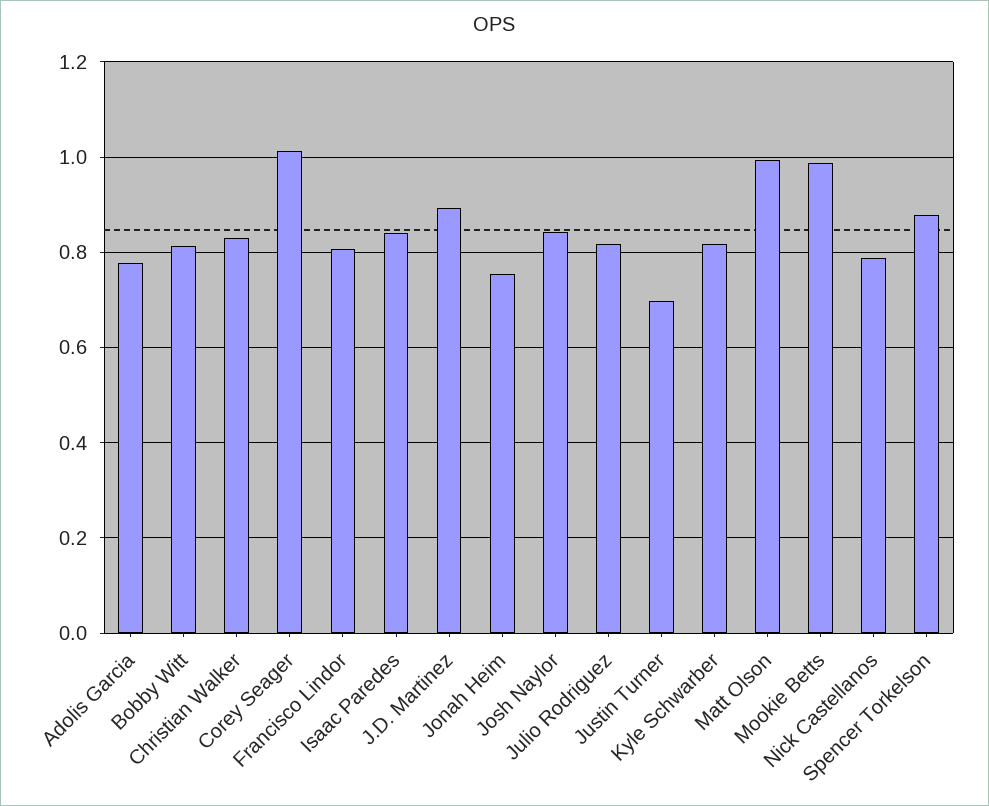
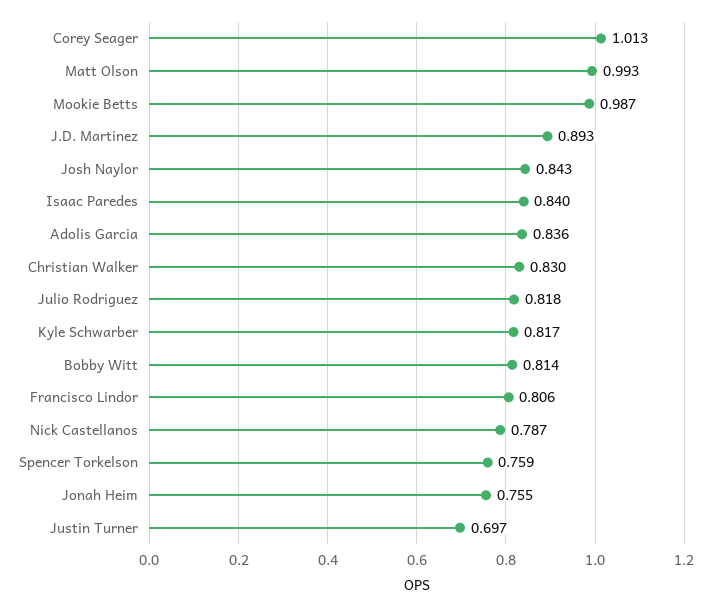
  {
-   "Adolis Garcia": 0.78,
+   "Adolis Garcia": 0.836,
    "Bobby Witt": 0.814,
    "Christian Walker": 0.83,
    "Corey Seager": 1.013,
    "Francisco Lindor": 0.806,
    "Isaac Paredes": 0.84,
    "J.D. Martinez": 0.893,
    "Jonah Heim": 0.755,
    "Josh Naylor": 0.843,
    "Julio Rodriguez": 0.818,
    "Justin Turner": 0.697,
    "Kyle Schwarber": 0.817,
    "Matt Olson": 0.993,
    "Mookie Betts": 0.987,
    "Nick Castellanos": 0.787,
-   "Spencer Torkelson": 0.88
+   "Spencer Torkelson": 0.759
  }

